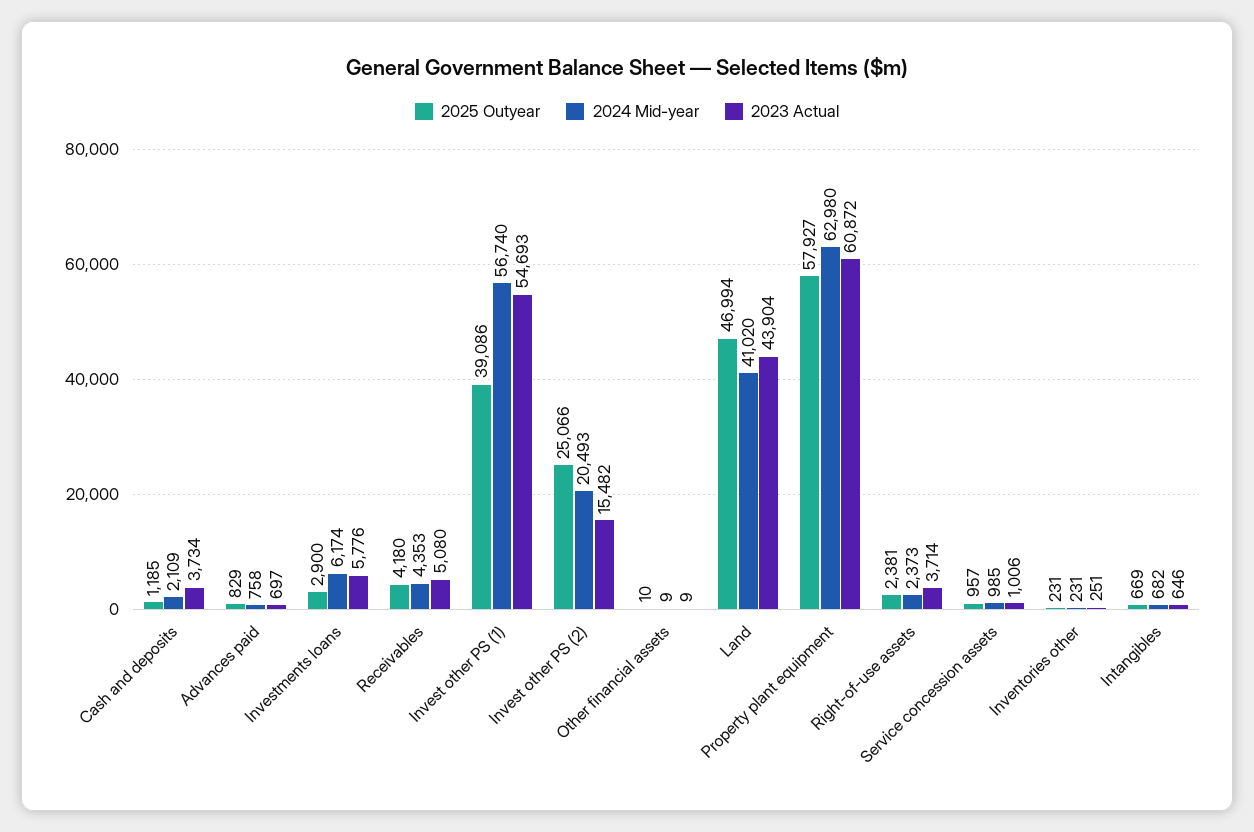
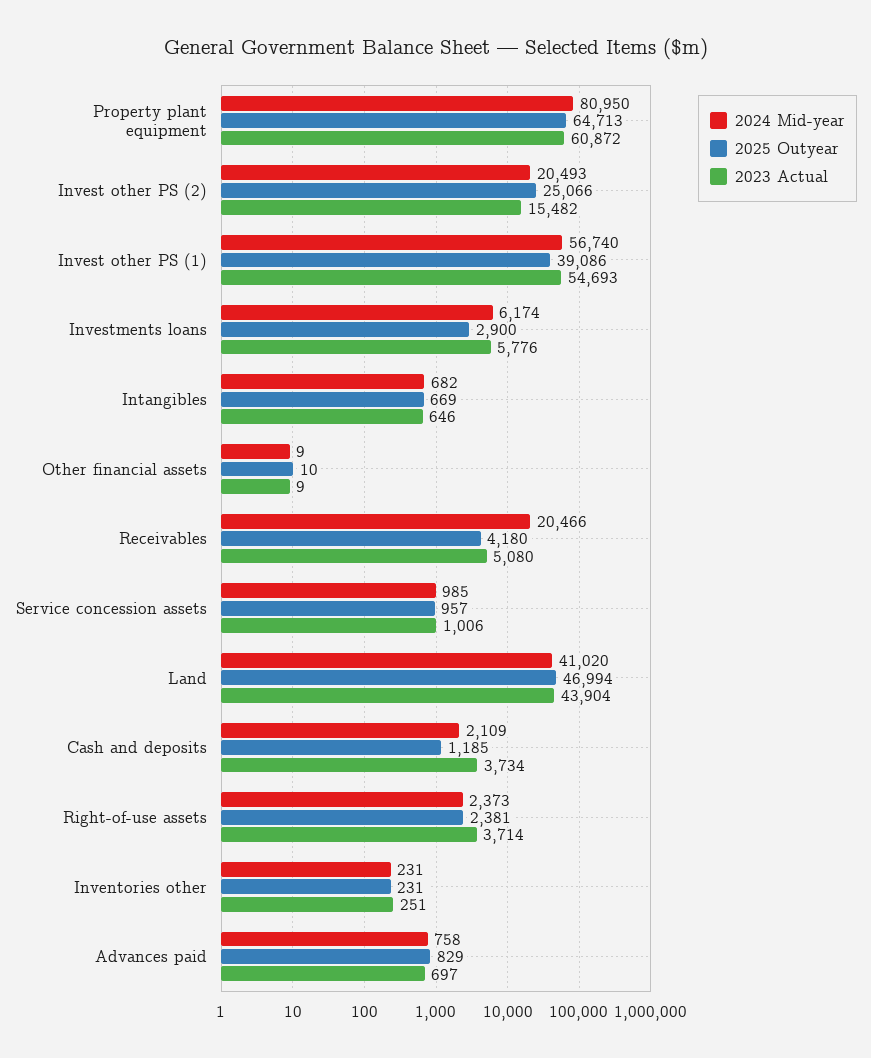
  {
    "2025 Outyear": {
      "Cash and deposits": 1185,
      "Advances paid": 829,
      "Investments loans": 2900,
      "Receivables": 4180,
      "Invest other PS (1)": 39086,
      "Invest other PS (2)": 25066,
      "Other financial assets": 10,
      "Land": 46994,
-     "Property plant equipment": 57927,
+     "Property plant equipment": 64713,
      "Right-of-use assets": 2381,
      "Service concession assets": 957,
      "Inventories other": 231,
      "Intangibles": 669
    },
    "2024 Mid-year": {
      "Cash and deposits": 2109,
      "Advances paid": 758,
      "Investments loans": 6174,
-     "Receivables": 4353,
+     "Receivables": 20466,
      "Invest other PS (1)": 56740,
      "Invest other PS (2)": 20493,
      "Other financial assets": 9,
      "Land": 41020,
-     "Property plant equipment": 62980,
+     "Property plant equipment": 80950,
      "Right-of-use assets": 2373,
      "Service concession assets": 985,
      "Inventories other": 231,
      "Intangibles": 682
    },
    "2023 Actual": {
      "Cash and deposits": 3734,
      "Advances paid": 697,
      "Investments loans": 5776,
      "Receivables": 5080,
      "Invest other PS (1)": 54693,
      "Invest other PS (2)": 15482,
      "Other financial assets": 9,
      "Land": 43904,
      "Property plant equipment": 60872,
      "Right-of-use assets": 3714,
      "Service concession assets": 1006,
      "Inventories other": 251,
      "Intangibles": 646
    }
  }

